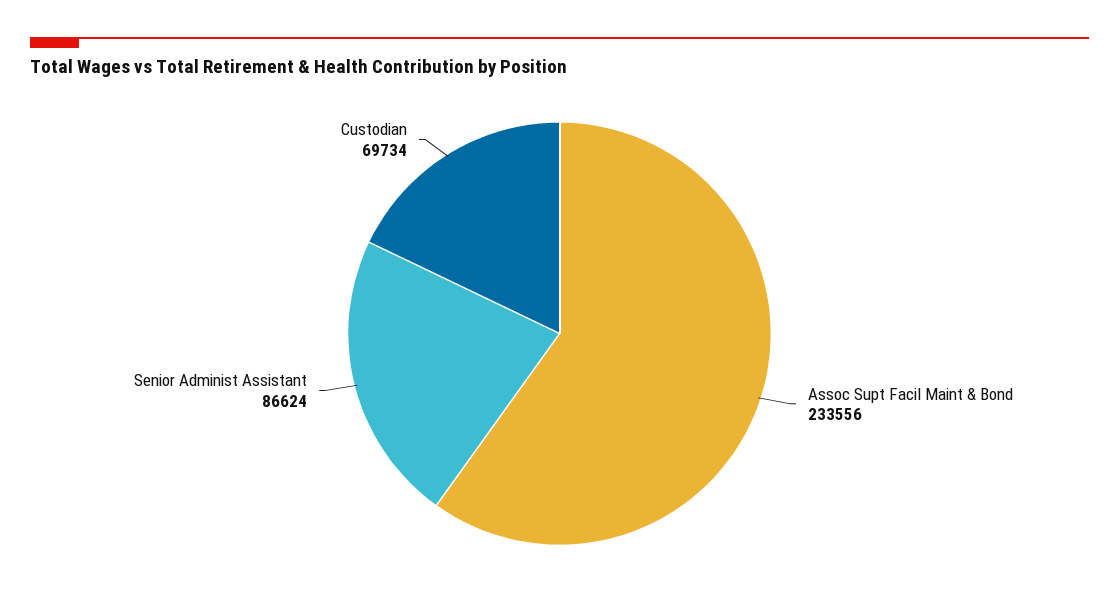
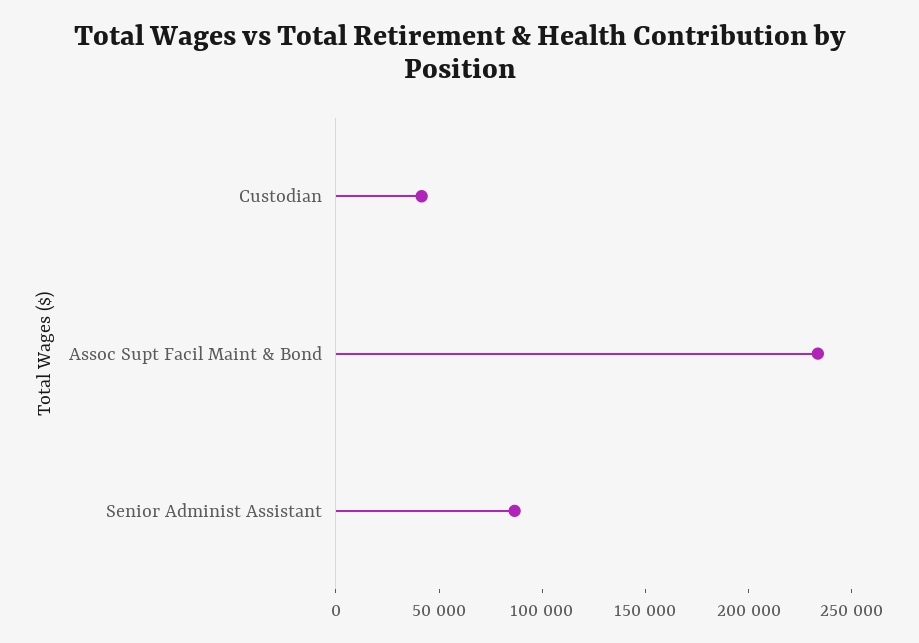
  {
    "Assoc Supt Facil Maint & Bond": 233556,
    "Senior Administ Assistant": 86624,
-   "Custodian": 69734
+   "Custodian": 40000
  }

